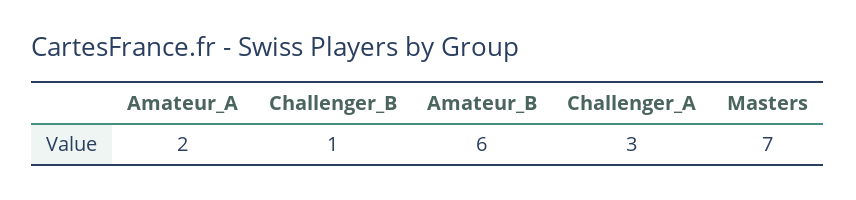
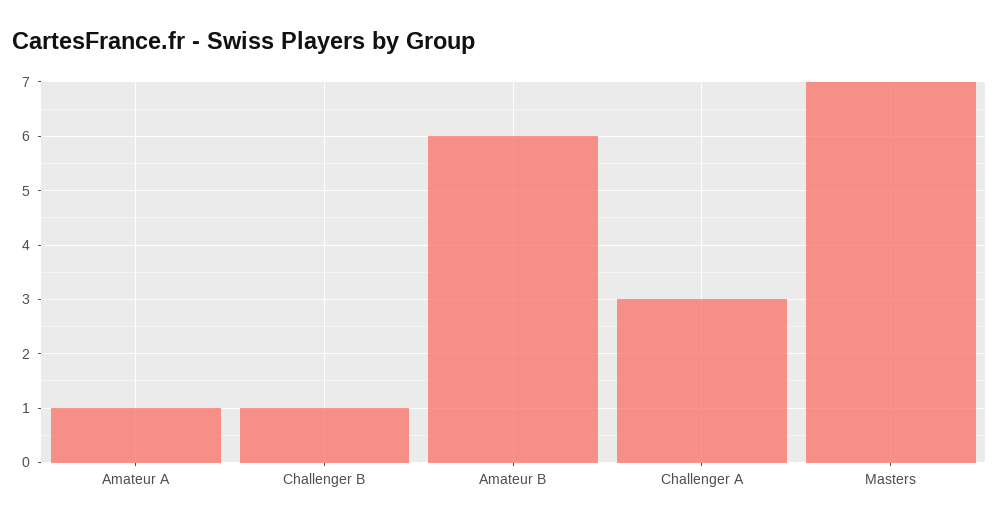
  {
-   "Amateur_A": 2,
+   "Amateur_A": 1,
    "Challenger_B": 1,
    "Amateur_B": 6,
    "Challenger_A": 3,
    "Masters": 7
  }

